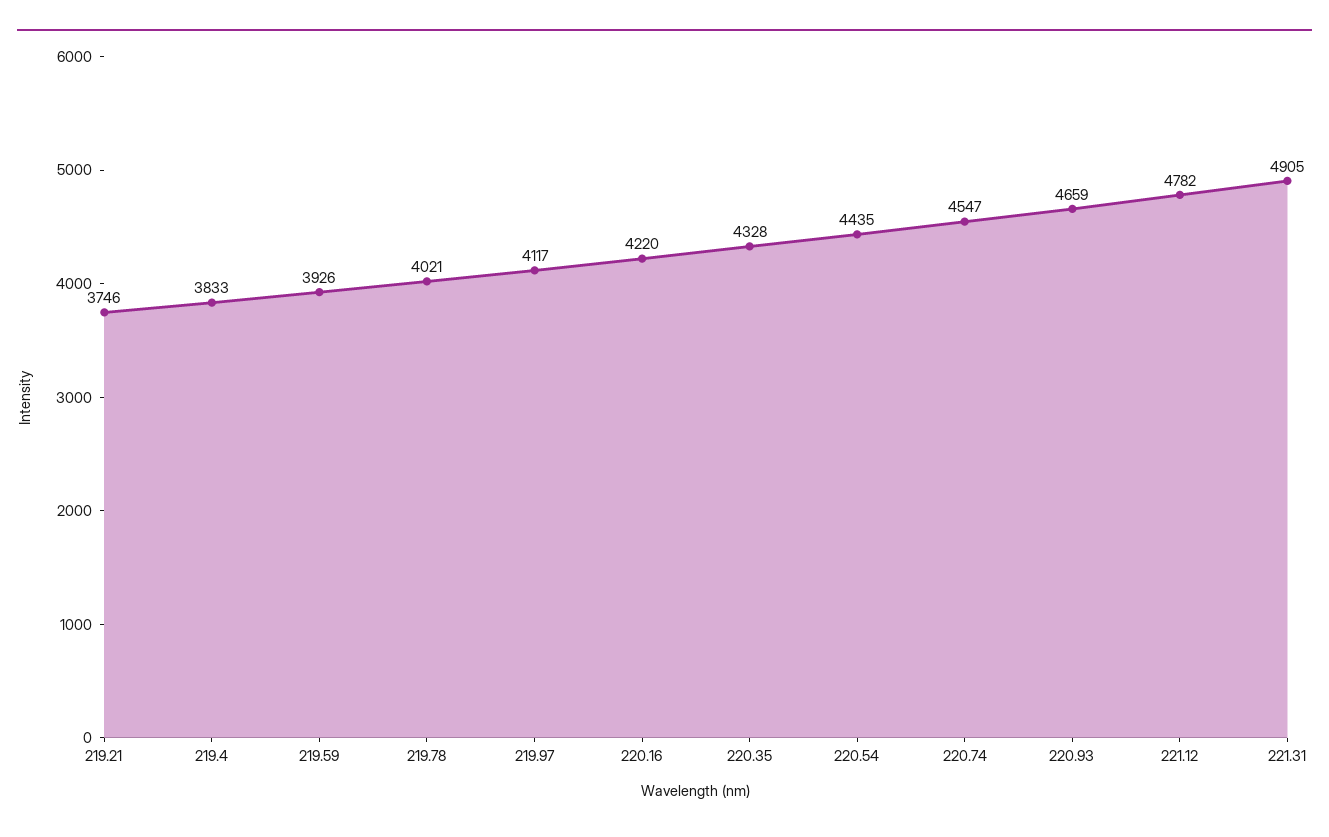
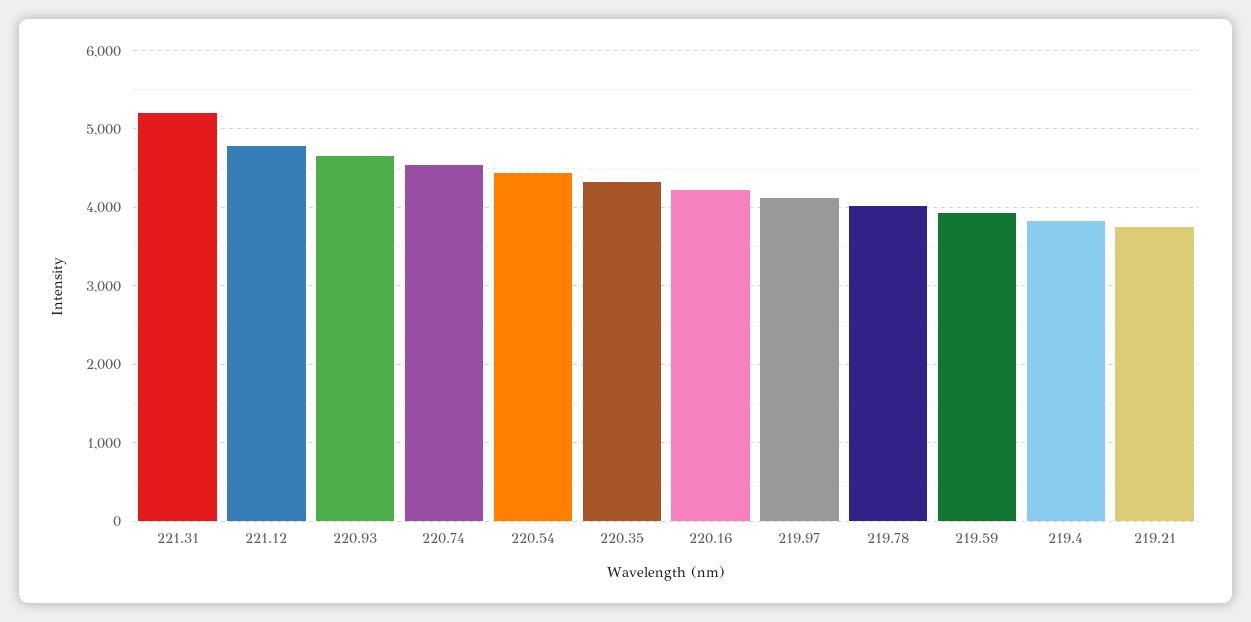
  {
    "219.21": 3746,
    "219.4": 3833,
    "219.59": 3926,
    "219.78": 4021,
    "219.97": 4117,
    "220.16": 4220,
    "220.35": 4328,
    "220.54": 4435,
    "220.74": 4547,
    "220.93": 4659,
    "221.12": 4782,
-   "221.31": 4905
+   "221.31": 5200
  }

